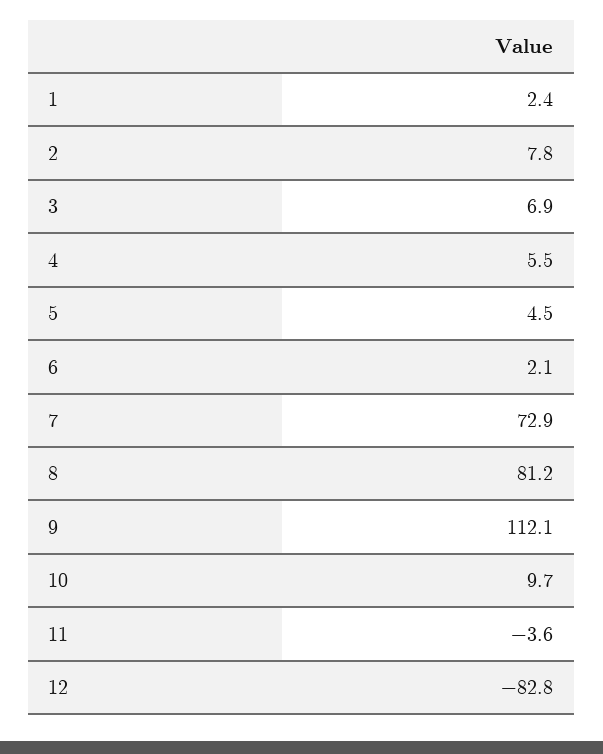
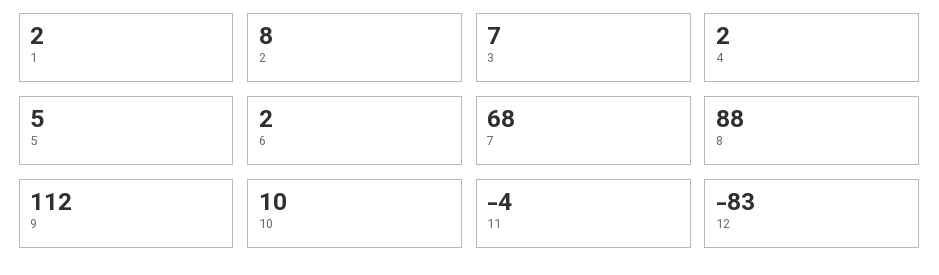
  {
    "1": 2.4,
    "2": 7.8,
    "3": 6.9,
-   "4": 5.5,
+   "4": 2,
    "5": 4.5,
    "6": 2.1,
-   "7": 72.9,
+   "7": 68,
-   "8": 81.2,
+   "8": 88,
    "9": 112.1,
    "10": 9.7,
    "11": -3.6,
    "12": -82.8
  }

